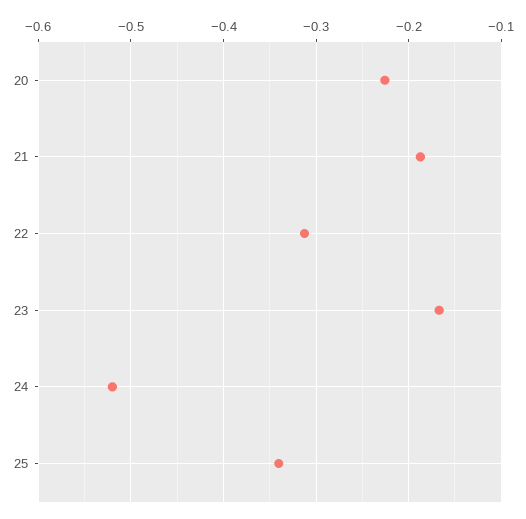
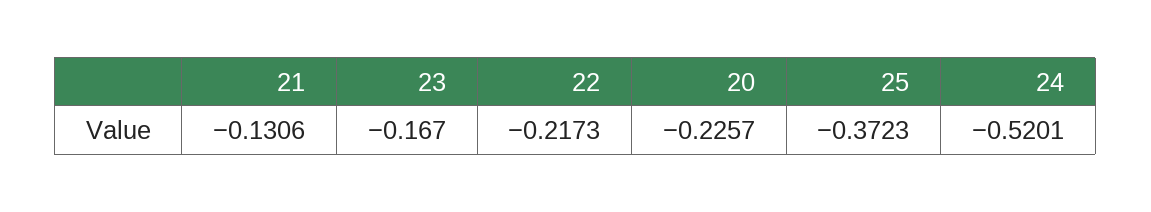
  {
    "20": -0.2257,
-   "21": -0.19,
+   "21": -0.1306,
-   "22": -0.31,
+   "22": -0.2173,
    "23": -0.167,
    "24": -0.5201,
-   "25": -0.34
+   "25": -0.3723
  }

